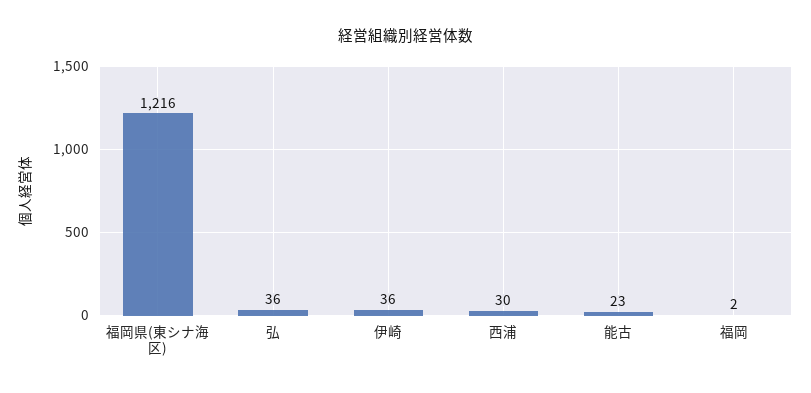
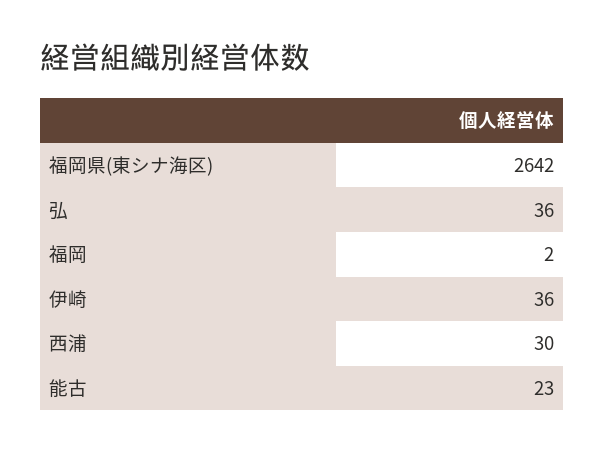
  {
-   "福岡県(東シナ海区)": 1216,
+   "福岡県(東シナ海区)": 2642,
    "弘": 36,
    "伊崎": 36,
    "西浦": 30,
    "能古": 23,
    "福岡": 2
  }

